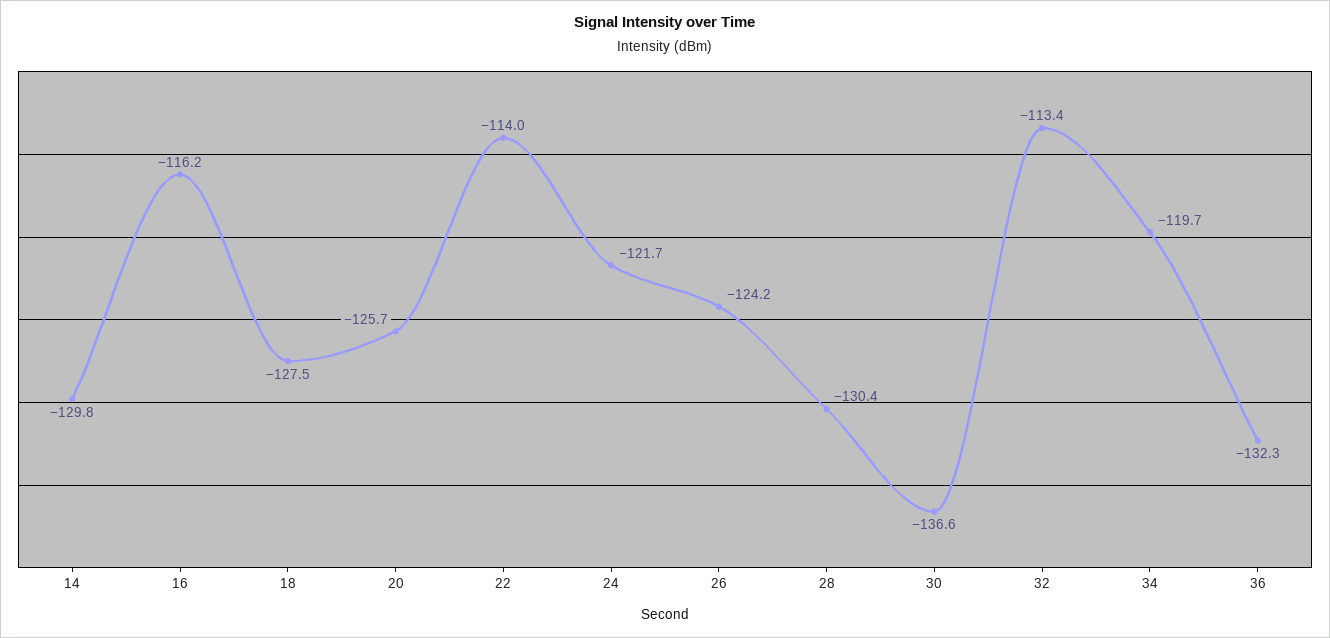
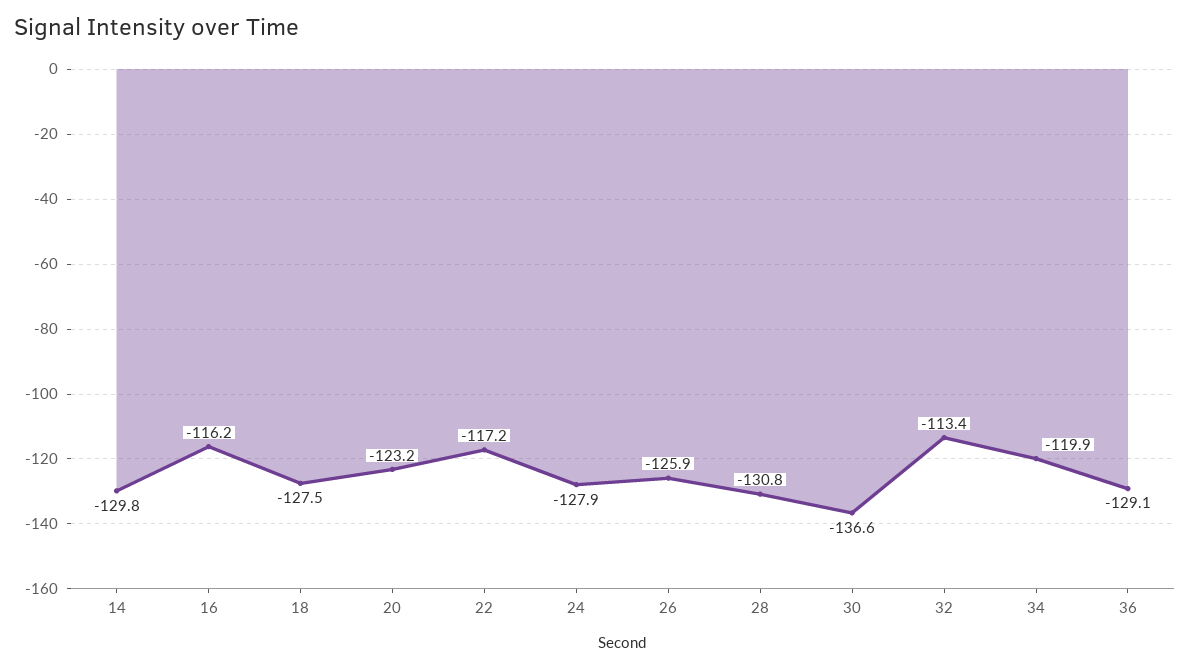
  {
    "14": -129.8,
    "16": -116.2,
    "18": -127.5,
-   "20": -125.7,
+   "20": -123.2,
-   "22": -114,
+   "22": -117.2,
-   "24": -121.7,
+   "24": -127.9,
-   "26": -124.2,
+   "26": -125.9,
-   "28": -130.4,
+   "28": -130.8,
    "30": -136.6,
    "32": -113.4,
-   "34": -119.7,
+   "34": -119.9,
-   "36": -132.3
+   "36": -129.1
  }

